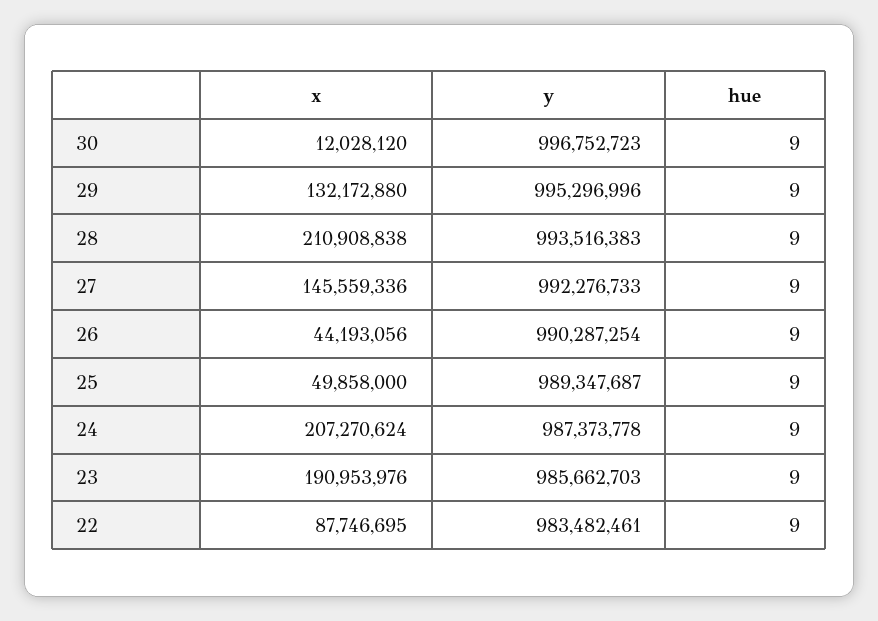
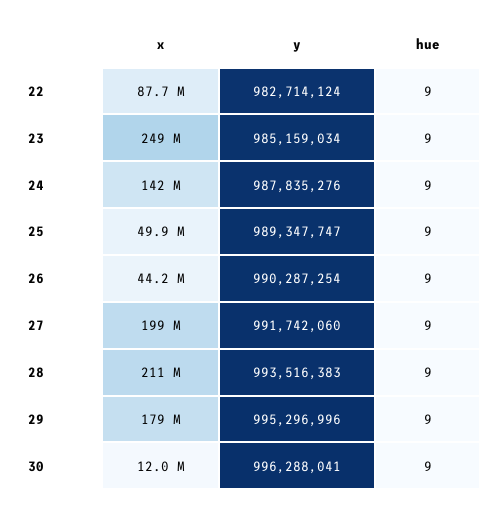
  {
    "x": {
      "30": 12028120,
-     "29": 132172880,
+     "29": 179000000,
      "28": 210908838,
-     "27": 145559336,
+     "27": 199000000,
      "26": 44193056,
      "25": 49858000,
-     "24": 207270624,
+     "24": 142000000,
-     "23": 190953976,
+     "23": 249000000,
      "22": 87746695
    },
    "y": {
-     "30": 996752723,
+     "30": 996288041,
      "29": 995296996,
      "28": 993516383,
-     "27": 992276733,
+     "27": 991742060,
      "26": 990287254,
-     "25": 989347687,
+     "25": 989347747,
-     "24": 987373778,
+     "24": 987835276,
-     "23": 985662703,
+     "23": 985159034,
-     "22": 983482461
+     "22": 982714124
    },
    "hue": {
      "30": 9,
      "29": 9,
      "28": 9,
      "27": 9,
      "26": 9,
      "25": 9,
      "24": 9,
      "23": 9,
      "22": 9
    }
  }

